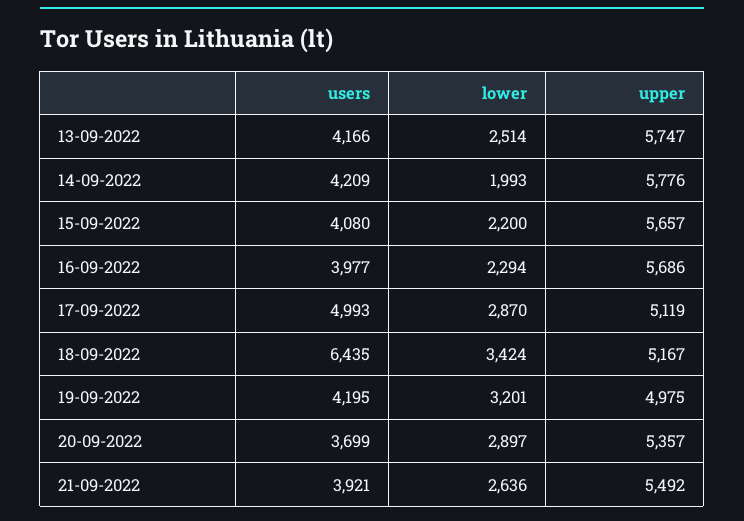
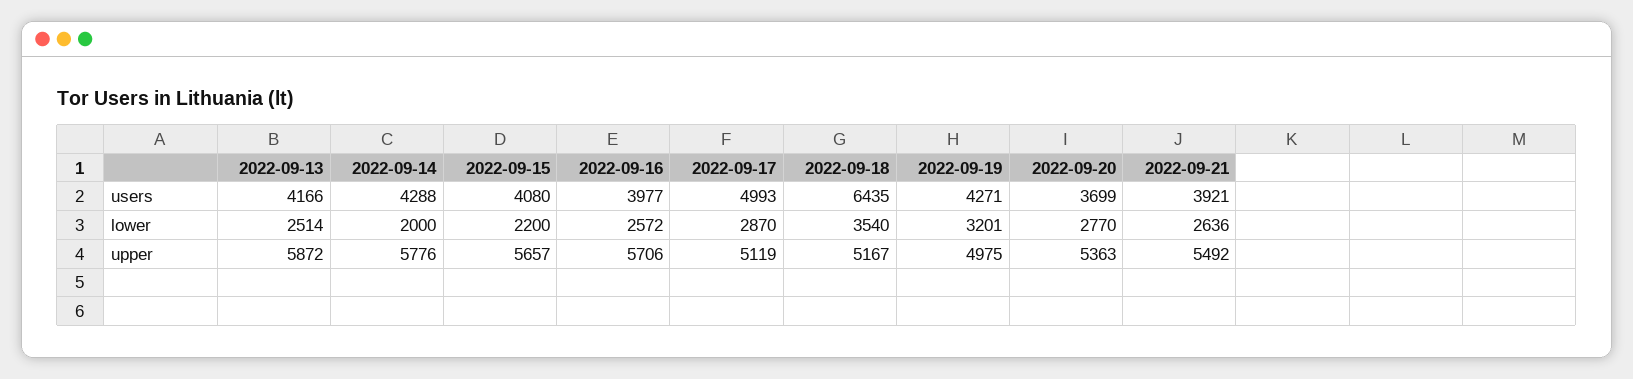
  {
    "users": {
      "13-09-2022": 4166,
-     "14-09-2022": 4209,
+     "14-09-2022": 4288,
      "15-09-2022": 4080,
      "16-09-2022": 3977,
      "17-09-2022": 4993,
      "18-09-2022": 6435,
-     "19-09-2022": 4195,
+     "19-09-2022": 4271,
      "20-09-2022": 3699,
      "21-09-2022": 3921
    },
    "lower": {
      "13-09-2022": 2514,
-     "14-09-2022": 1993,
+     "14-09-2022": 2000,
      "15-09-2022": 2200,
-     "16-09-2022": 2294,
+     "16-09-2022": 2572,
      "17-09-2022": 2870,
-     "18-09-2022": 3424,
+     "18-09-2022": 3540,
      "19-09-2022": 3201,
-     "20-09-2022": 2897,
+     "20-09-2022": 2770,
      "21-09-2022": 2636
    },
    "upper": {
-     "13-09-2022": 5747,
+     "13-09-2022": 5872,
      "14-09-2022": 5776,
      "15-09-2022": 5657,
-     "16-09-2022": 5686,
+     "16-09-2022": 5706,
      "17-09-2022": 5119,
      "18-09-2022": 5167,
      "19-09-2022": 4975,
-     "20-09-2022": 5357,
+     "20-09-2022": 5363,
      "21-09-2022": 5492
    }
  }

